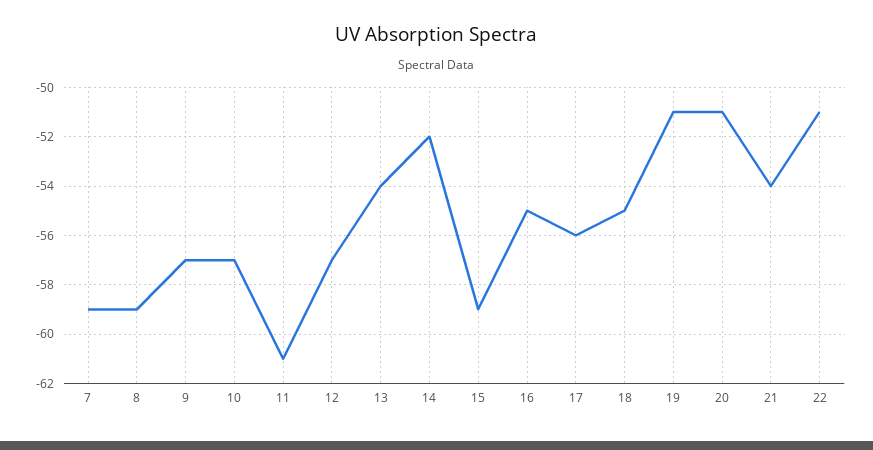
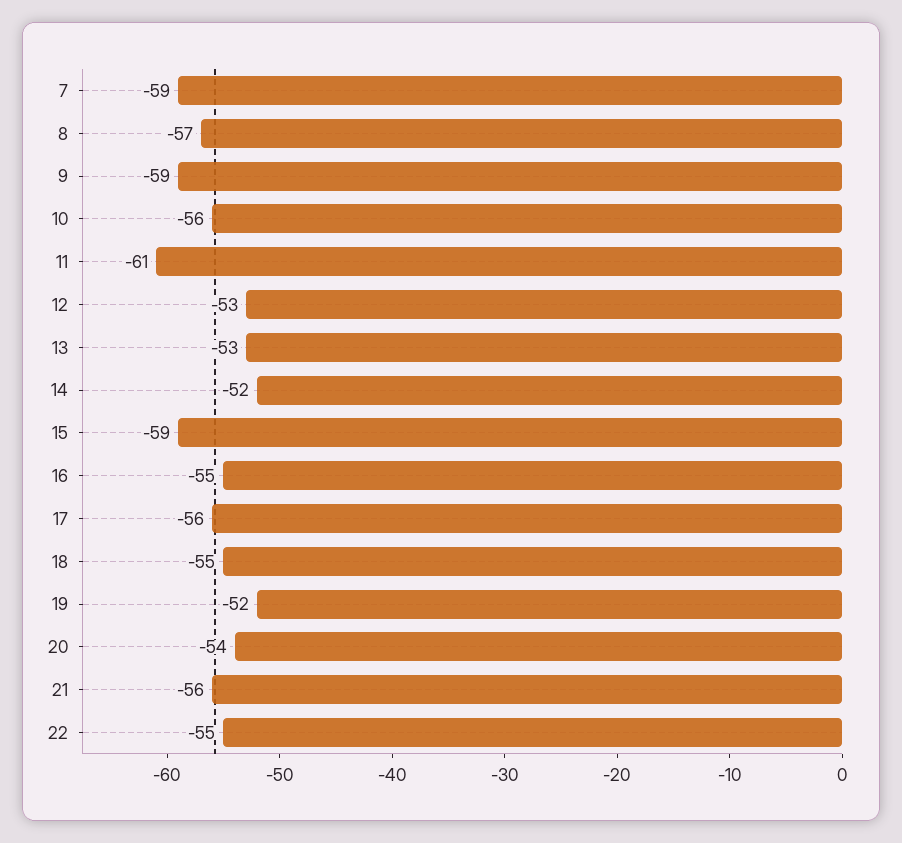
  {
    "7": -59,
-   "8": -59,
+   "8": -57,
-   "9": -57,
+   "9": -59,
-   "10": -57,
+   "10": -56,
    "11": -61,
-   "12": -57,
+   "12": -53,
-   "13": -54,
+   "13": -53,
    "14": -52,
    "15": -59,
    "16": -55,
    "17": -56,
    "18": -55,
-   "19": -51,
+   "19": -52,
-   "20": -51,
+   "20": -54,
-   "21": -54,
+   "21": -56,
-   "22": -51
+   "22": -55
  }

